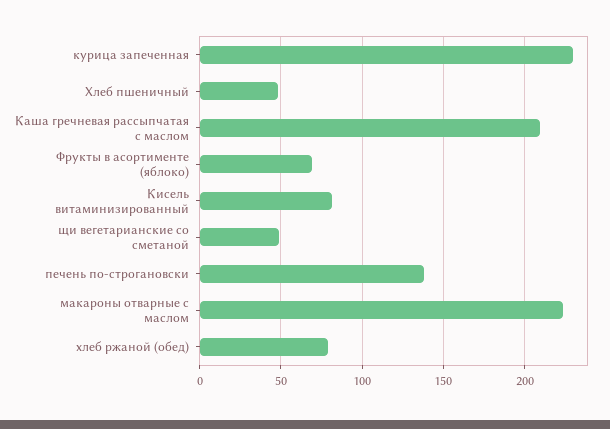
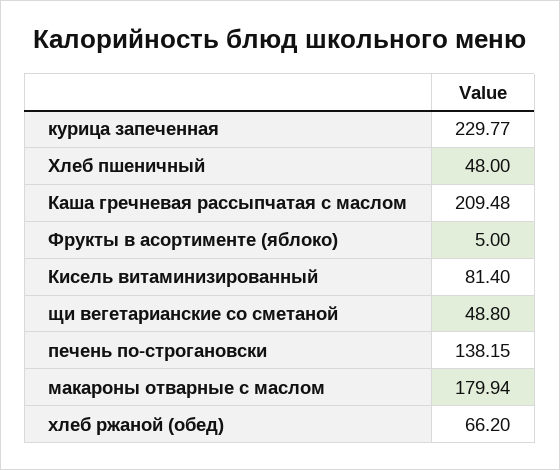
  {
    "курица запеченная": 229.77,
    "Хлеб пшеничный": 48,
    "Каша гречневая рассыпчатая с маслом": 209.48,
-   "Фрукты в асортименте (яблоко)": 70,
+   "Фрукты в асортименте (яблоко)": 5,
    "Кисель витаминизированный": 81.4,
    "щи вегетарианские со сметаной": 48.8,
    "печень по-строгановски": 138.15,
-   "макароны отварные с маслом": 225,
+   "макароны отварные с маслом": 179.94,
-   "хлеб ржаной (обед)": 80
+   "хлеб ржаной (обед)": 66.2
  }

